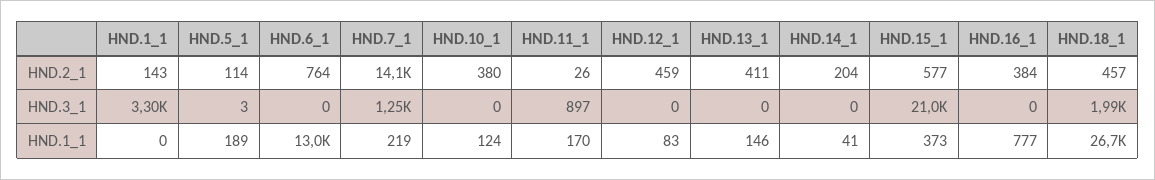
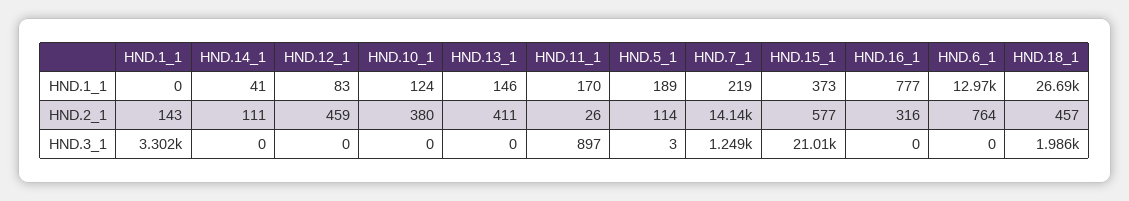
  {
    "HND.1_1": {
      "HND.2_1": 143,
      "HND.3_1": 3302,
      "HND.1_1": 0
    },
    "HND.5_1": {
      "HND.2_1": 114,
      "HND.3_1": 3,
      "HND.1_1": 189
    },
    "HND.6_1": {
      "HND.2_1": 764,
      "HND.3_1": 0,
      "HND.1_1": 12970
    },
    "HND.7_1": {
      "HND.2_1": 14140,
      "HND.3_1": 1249,
      "HND.1_1": 219
    },
    "HND.10_1": {
      "HND.2_1": 380,
      "HND.3_1": 0,
      "HND.1_1": 124
    },
    "HND.11_1": {
      "HND.2_1": 26,
      "HND.3_1": 897,
      "HND.1_1": 170
    },
    "HND.12_1": {
      "HND.2_1": 459,
      "HND.3_1": 0,
      "HND.1_1": 83
    },
    "HND.13_1": {
      "HND.2_1": 411,
      "HND.3_1": 0,
      "HND.1_1": 146
    },
    "HND.14_1": {
-     "HND.2_1": 204,
+     "HND.2_1": 111,
      "HND.3_1": 0,
      "HND.1_1": 41
    },
    "HND.15_1": {
      "HND.2_1": 577,
      "HND.3_1": 21010,
      "HND.1_1": 373
    },
    "HND.16_1": {
-     "HND.2_1": 384,
+     "HND.2_1": 316,
      "HND.3_1": 0,
      "HND.1_1": 777
    },
    "HND.18_1": {
      "HND.2_1": 457,
      "HND.3_1": 1986,
      "HND.1_1": 26690
    }
  }

